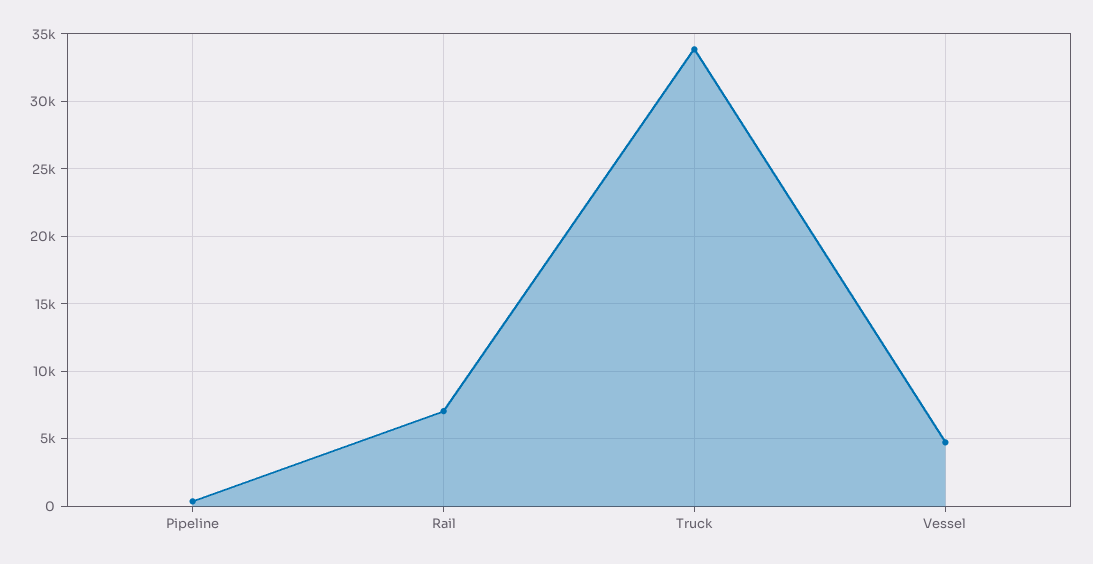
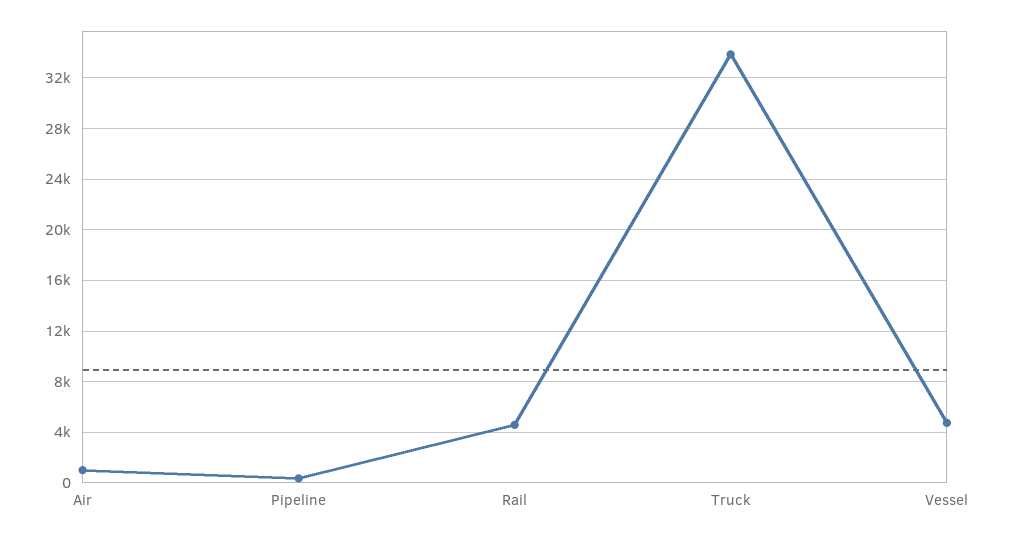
  {
    "Pipeline": 500,
-   "Rail": 7000,
+   "Rail": 4500,
    "Truck": 34000,
-   "Vessel": 4500
+   "Vessel": 4500,
+   "Air": 1000
  }

